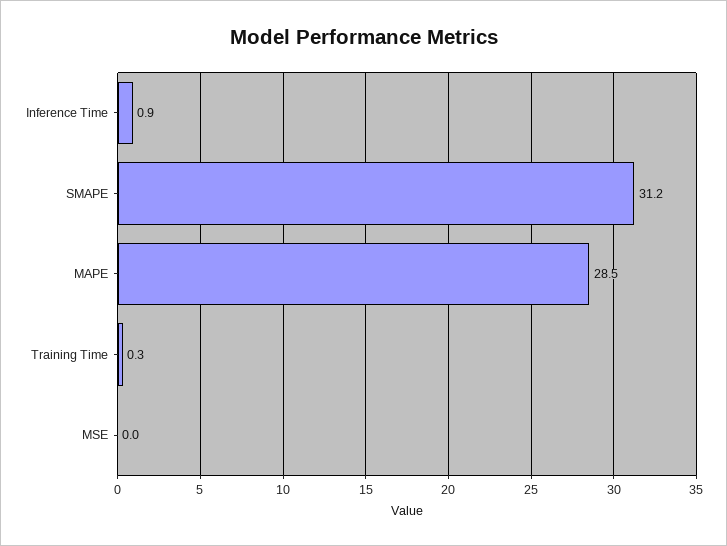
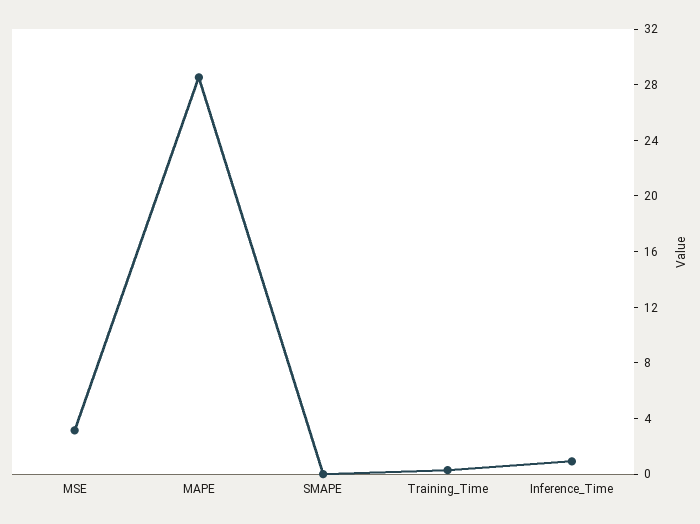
  {
    "Inference Time": 0.9,
-   "SMAPE": 31.2,
+   "SMAPE": 0,
    "MAPE": 28.5,
    "Training Time": 0.3,
-   "MSE": 0
+   "MSE": 3
  }

